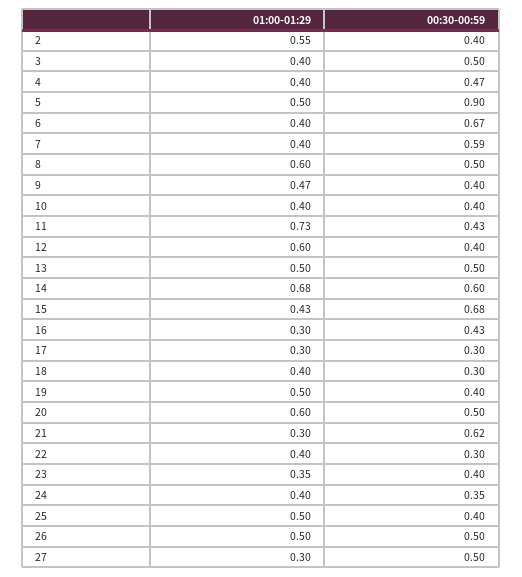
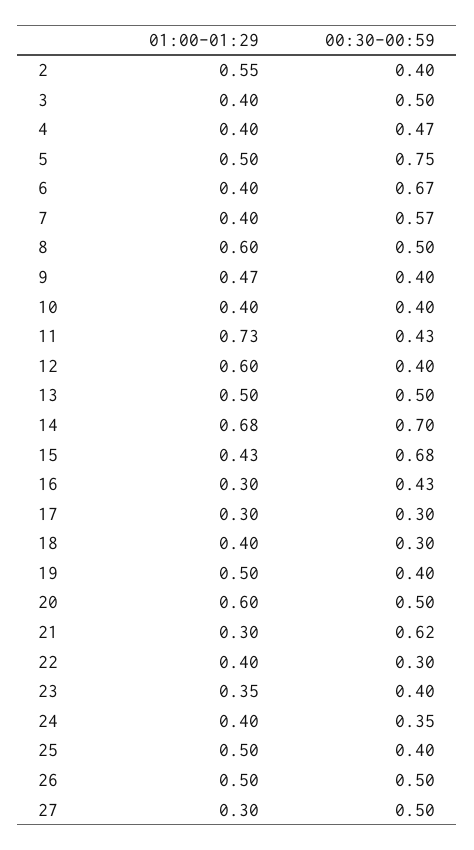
  {
    "01:00-01:29": {
      "2": 0.55,
      "3": 0.4,
      "4": 0.4,
      "5": 0.5,
      "6": 0.4,
      "7": 0.4,
      "8": 0.6,
      "9": 0.47,
      "10": 0.4,
      "11": 0.73,
      "12": 0.6,
      "13": 0.5,
      "14": 0.68,
      "15": 0.43,
      "16": 0.3,
      "17": 0.3,
      "18": 0.4,
      "19": 0.5,
      "20": 0.6,
      "21": 0.3,
      "22": 0.4,
      "23": 0.35,
      "24": 0.4,
      "25": 0.5,
      "26": 0.5,
      "27": 0.3
    },
    "00:30-00:59": {
      "2": 0.4,
      "3": 0.5,
      "4": 0.47,
-     "5": 0.9,
+     "5": 0.75,
      "6": 0.67,
-     "7": 0.59,
+     "7": 0.57,
      "8": 0.5,
      "9": 0.4,
      "10": 0.4,
      "11": 0.43,
      "12": 0.4,
      "13": 0.5,
-     "14": 0.6,
+     "14": 0.7,
      "15": 0.68,
      "16": 0.43,
      "17": 0.3,
      "18": 0.3,
      "19": 0.4,
      "20": 0.5,
      "21": 0.62,
      "22": 0.3,
      "23": 0.4,
      "24": 0.35,
      "25": 0.4,
      "26": 0.5,
      "27": 0.5
    }
  }

